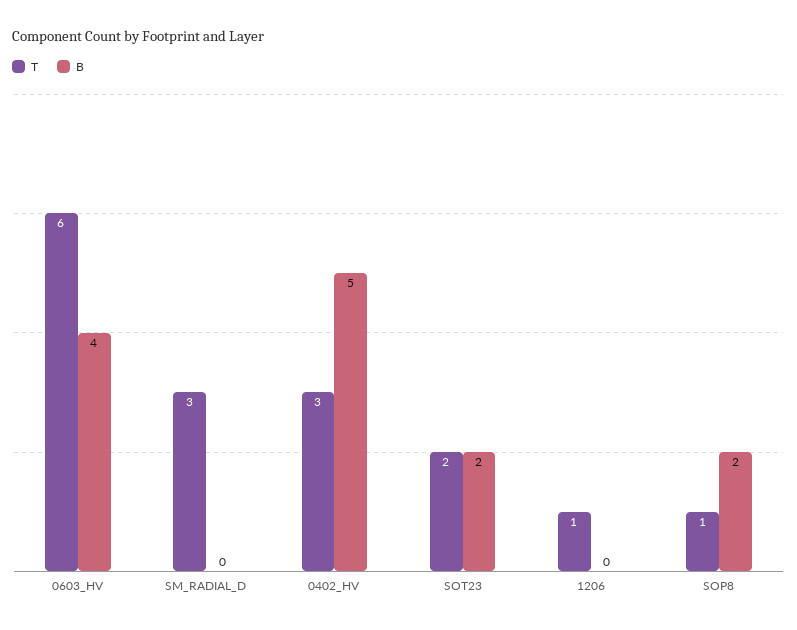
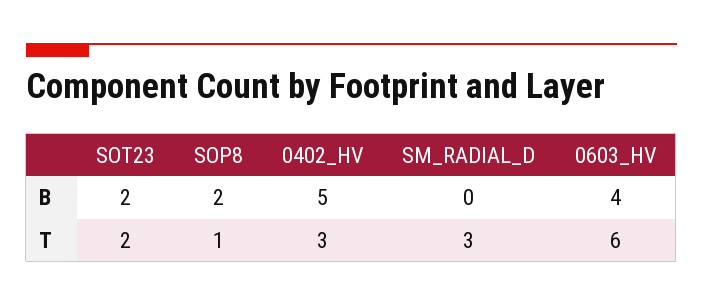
  {
    "T": {
      "0603_HV": 6,
      "SM_RADIAL_D": 3,
      "0402_HV": 3,
      "SOT23": 2,
-     "1206": 1,
      "SOP8": 1
    },
    "B": {
      "0603_HV": 4,
      "SM_RADIAL_D": 0,
      "0402_HV": 5,
      "SOT23": 2,
-     "1206": 0,
      "SOP8": 2
    }
  }

